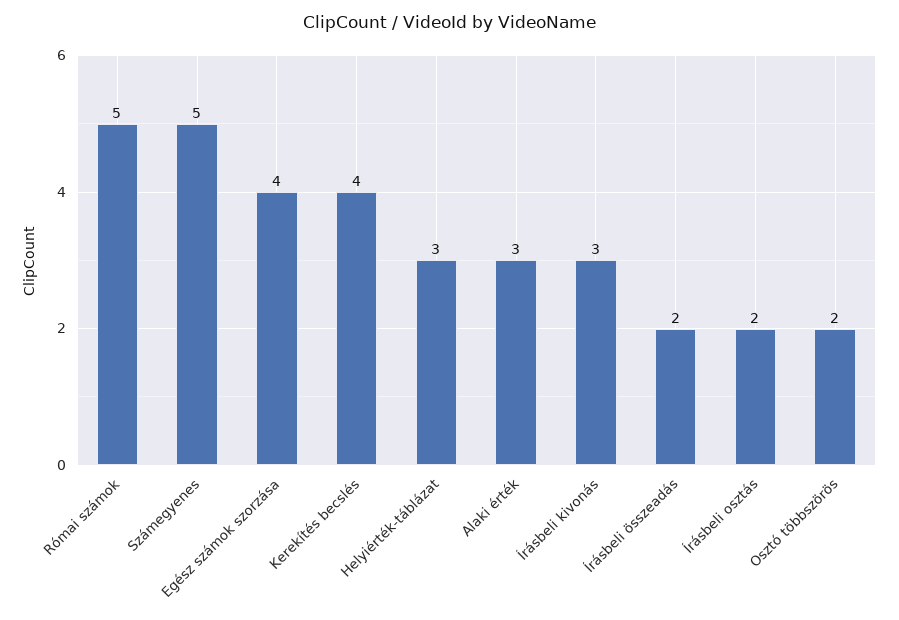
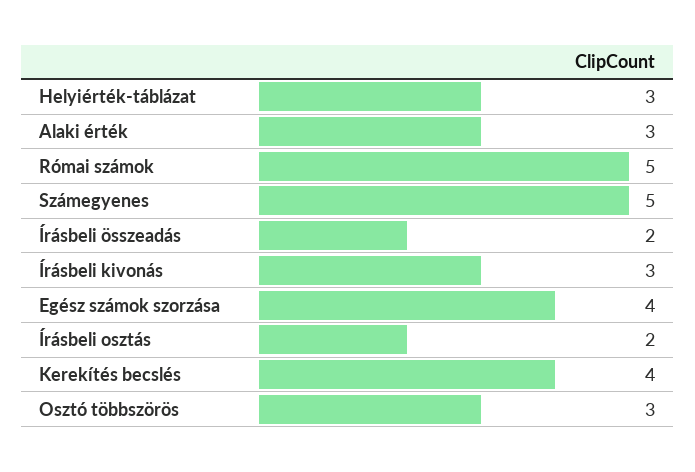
  {
    "Római számok": 5,
    "Számegyenes": 5,
    "Egész számok szorzása": 4,
    "Kerekítés becslés": 4,
    "Helyiérték-táblázat": 3,
    "Alaki érték": 3,
    "Írásbeli kivonás": 3,
    "Írásbeli összeadás": 2,
    "Írásbeli osztás": 2,
-   "Osztó többszörös": 2
+   "Osztó többszörös": 3
  }

